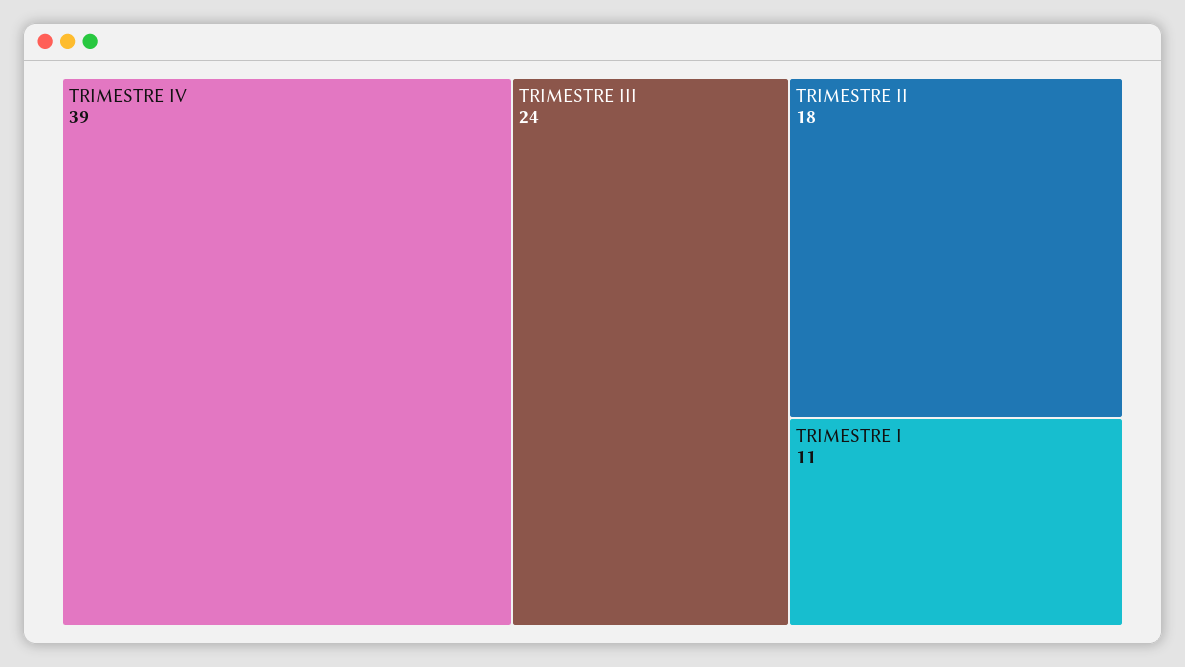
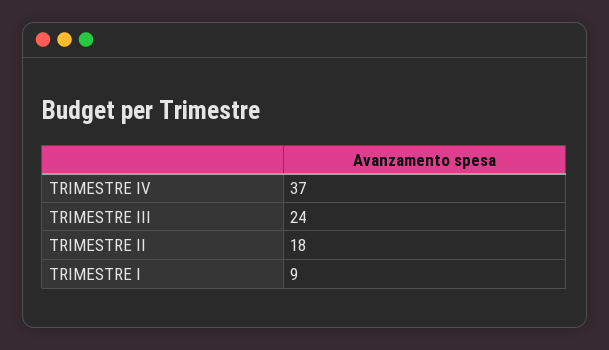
  {
-   "TRIMESTRE IV": 39,
+   "TRIMESTRE IV": 37,
    "TRIMESTRE III": 24,
    "TRIMESTRE II": 18,
-   "TRIMESTRE I": 11
+   "TRIMESTRE I": 9
  }

